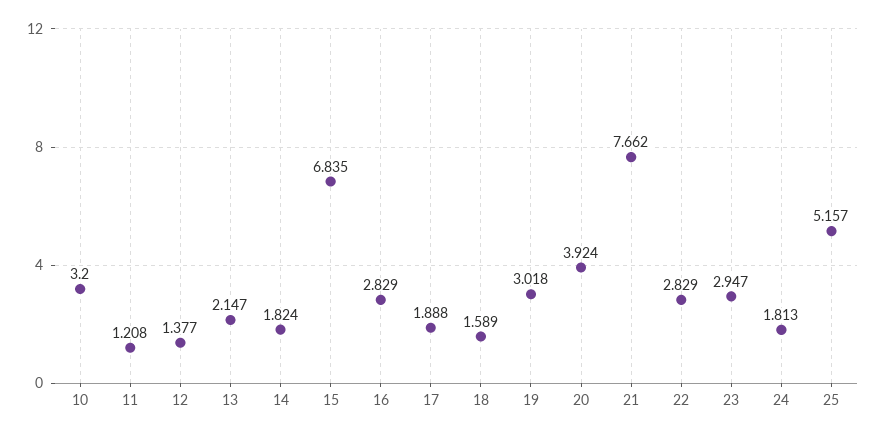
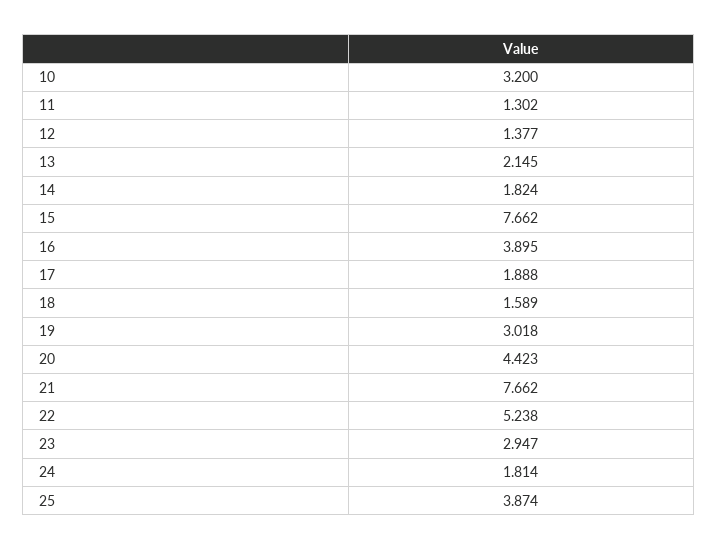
  {
    "10": 3.2,
-   "11": 1.208,
+   "11": 1.302,
    "12": 1.377,
-   "13": 2.147,
+   "13": 2.145,
    "14": 1.824,
-   "15": 6.835,
+   "15": 7.662,
-   "16": 2.829,
+   "16": 3.895,
    "17": 1.888,
    "18": 1.589,
    "19": 3.018,
-   "20": 3.924,
+   "20": 4.423,
    "21": 7.662,
-   "22": 2.829,
+   "22": 5.238,
    "23": 2.947,
-   "24": 1.813,
+   "24": 1.814,
-   "25": 5.157
+   "25": 3.874
  }

